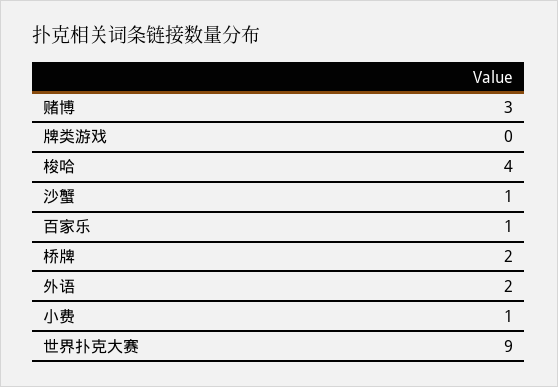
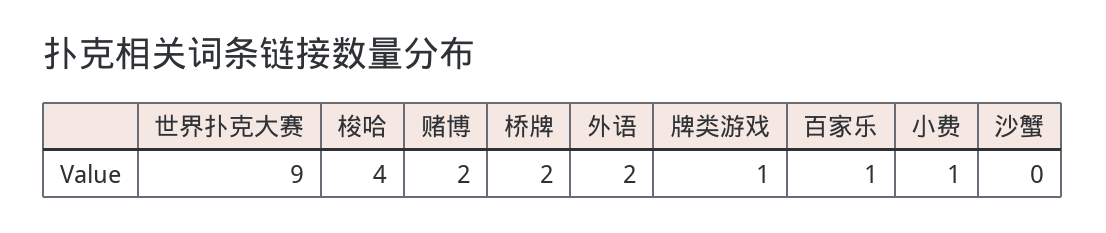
  {
-   "赌博": 3,
+   "赌博": 2,
-   "牌类游戏": 0,
+   "牌类游戏": 1,
    "梭哈": 4,
-   "沙蟹": 1,
+   "沙蟹": 0,
    "百家乐": 1,
    "桥牌": 2,
    "外语": 2,
    "小费": 1,
    "世界扑克大赛": 9
  }

